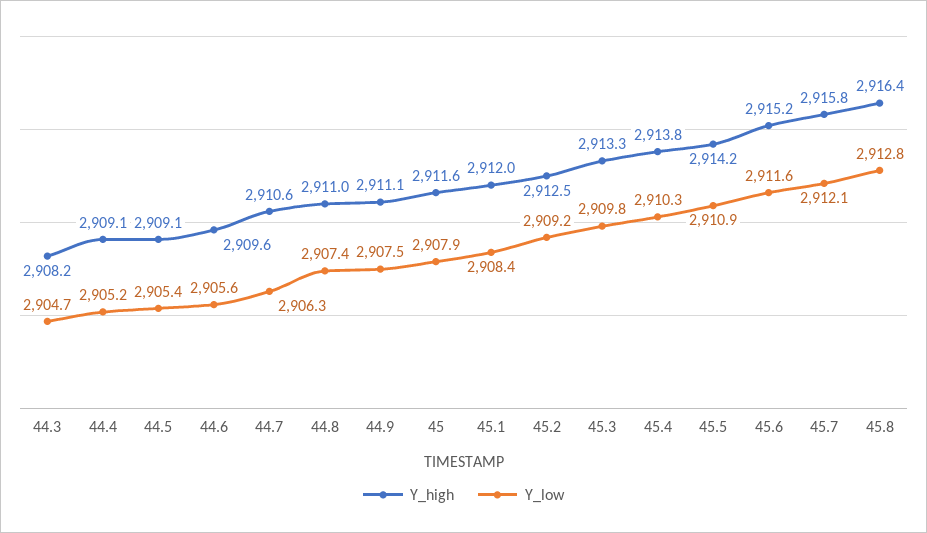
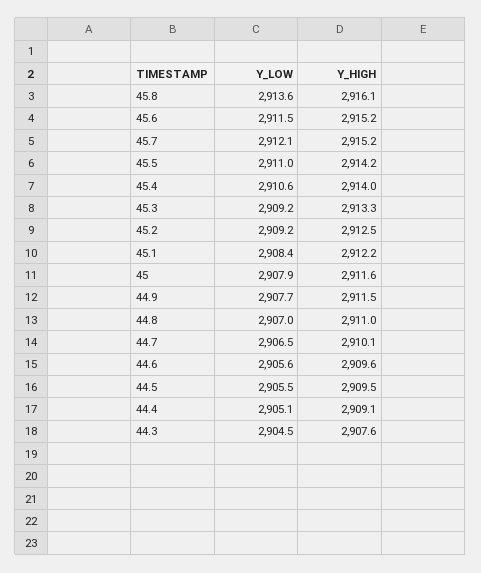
  {
    "Y_high": {
-     "44.3": 2908.2,
+     "44.3": 2907.6,
      "44.4": 2909.1,
-     "44.5": 2909.1,
+     "44.5": 2909.5,
      "44.6": 2909.6,
-     "44.7": 2910.6,
+     "44.7": 2910.1,
      "44.8": 2911,
-     "44.9": 2911.1,
+     "44.9": 2911.5,
      "45": 2911.6,
-     "45.1": 2912,
+     "45.1": 2912.2,
      "45.2": 2912.5,
      "45.3": 2913.3,
-     "45.4": 2913.8,
+     "45.4": 2914,
      "45.5": 2914.2,
      "45.6": 2915.2,
-     "45.7": 2915.8,
+     "45.7": 2915.2,
-     "45.8": 2916.4
+     "45.8": 2916.1
    },
    "Y_low": {
-     "44.3": 2904.7,
+     "44.3": 2904.5,
-     "44.4": 2905.2,
+     "44.4": 2905.1,
-     "44.5": 2905.4,
+     "44.5": 2905.5,
      "44.6": 2905.6,
-     "44.7": 2906.3,
+     "44.7": 2906.5,
-     "44.8": 2907.4,
+     "44.8": 2907,
-     "44.9": 2907.5,
+     "44.9": 2907.7,
      "45": 2907.9,
      "45.1": 2908.4,
      "45.2": 2909.2,
-     "45.3": 2909.8,
+     "45.3": 2909.2,
-     "45.4": 2910.3,
+     "45.4": 2910.6,
-     "45.5": 2910.9,
+     "45.5": 2911,
-     "45.6": 2911.6,
+     "45.6": 2911.5,
      "45.7": 2912.1,
-     "45.8": 2912.8
+     "45.8": 2913.6
    }
  }

